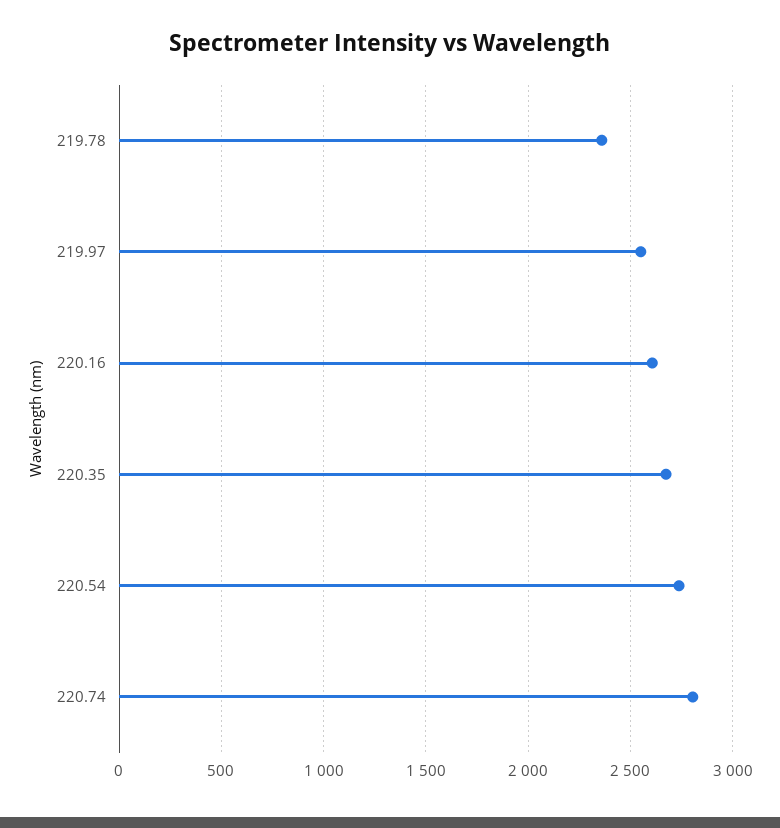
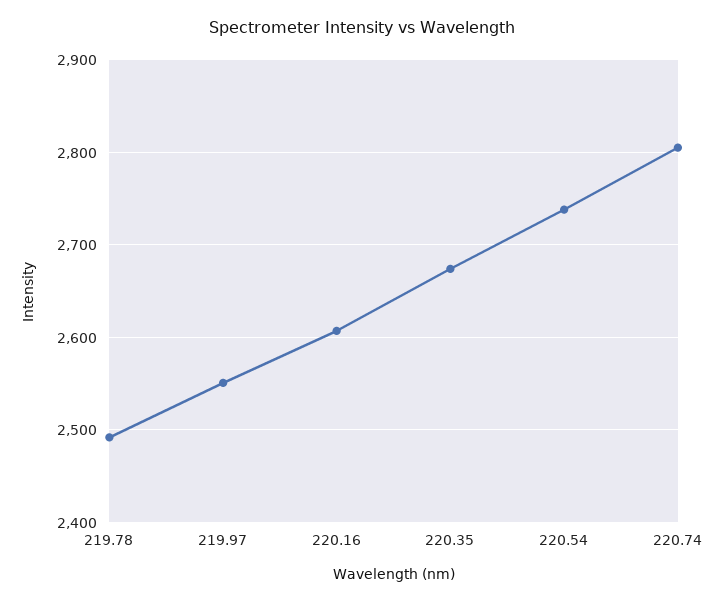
  {
-   "219.78": 2350,
+   "219.78": 2490,
    "219.97": 2550,
    "220.16": 2610,
    "220.35": 2670,
    "220.54": 2740,
    "220.74": 2810
  }

